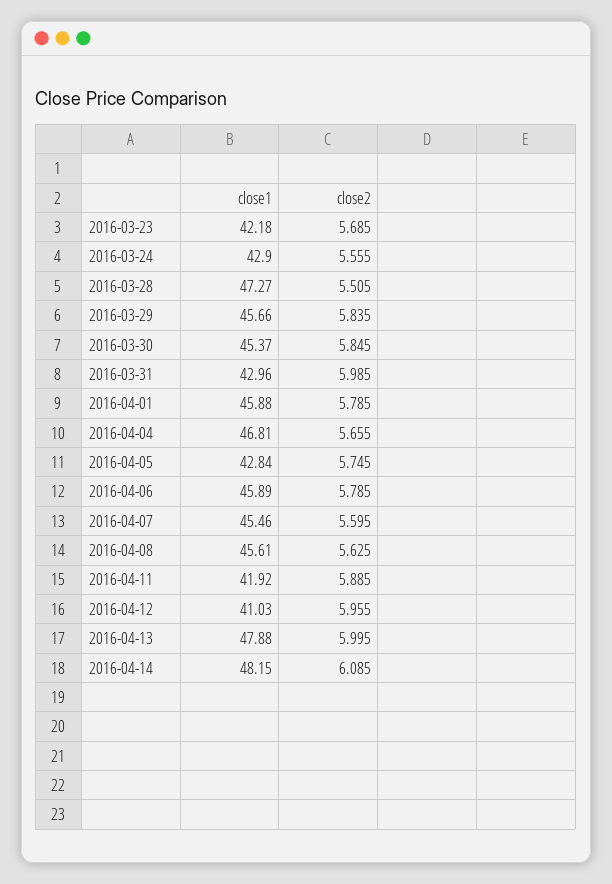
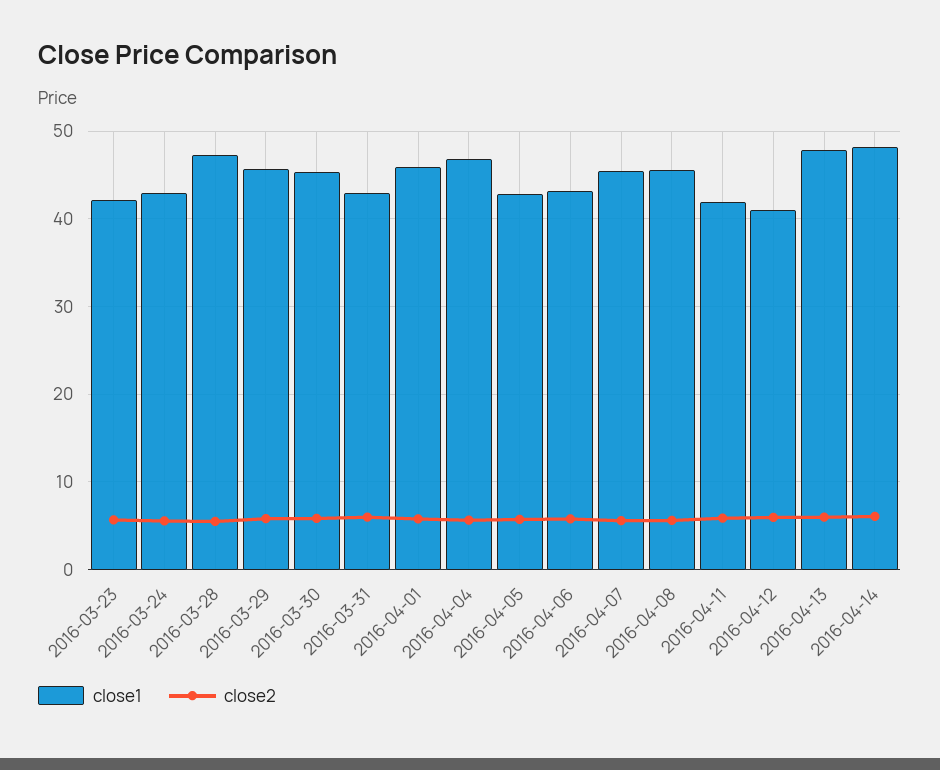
  {
    "close1": {
      "2016-03-23": 42.18,
      "2016-03-24": 42.9,
      "2016-03-28": 47.27,
      "2016-03-29": 45.66,
      "2016-03-30": 45.37,
      "2016-03-31": 42.96,
      "2016-04-01": 45.88,
      "2016-04-04": 46.81,
      "2016-04-05": 42.84,
-     "2016-04-06": 45.89,
+     "2016-04-06": 43,
      "2016-04-07": 45.46,
      "2016-04-08": 45.61,
      "2016-04-11": 41.92,
      "2016-04-12": 41.03,
      "2016-04-13": 47.88,
      "2016-04-14": 48.15
    },
    "close2": {
      "2016-03-23": 5.685,
      "2016-03-24": 5.555,
      "2016-03-28": 5.505,
      "2016-03-29": 5.835,
      "2016-03-30": 5.845,
      "2016-03-31": 5.985,
      "2016-04-01": 5.785,
      "2016-04-04": 5.655,
      "2016-04-05": 5.745,
      "2016-04-06": 5.785,
      "2016-04-07": 5.595,
      "2016-04-08": 5.625,
      "2016-04-11": 5.885,
      "2016-04-12": 5.955,
      "2016-04-13": 5.995,
      "2016-04-14": 6.085
    }
  }

